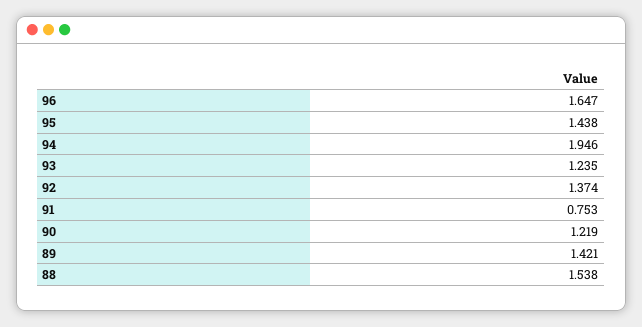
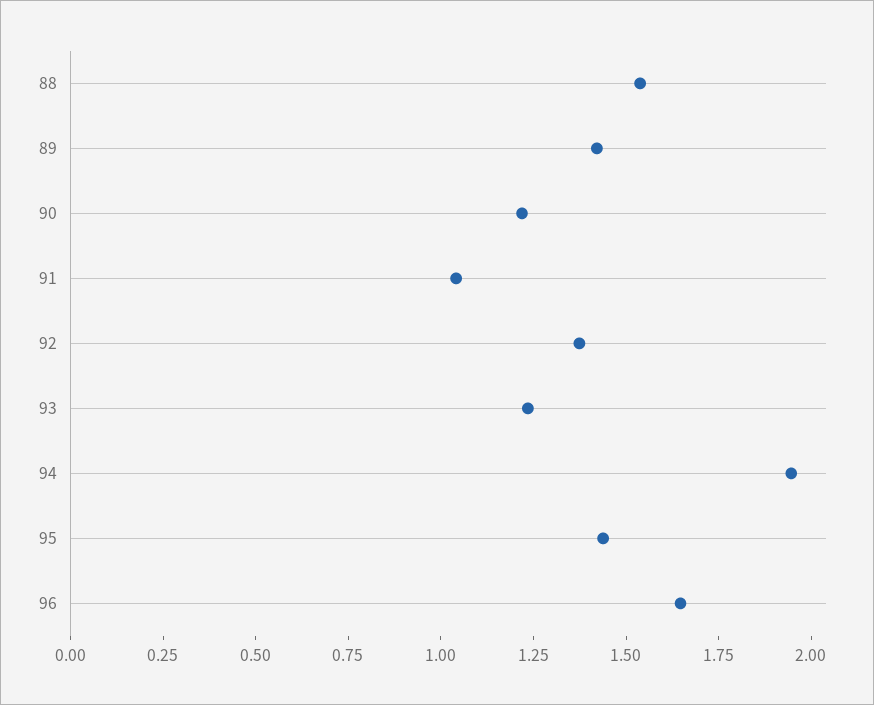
  {
    "96": 1.647,
    "95": 1.438,
    "94": 1.946,
    "93": 1.235,
    "92": 1.374,
-   "91": 0.753,
+   "91": 1.05,
    "90": 1.219,
    "89": 1.421,
    "88": 1.538
  }

